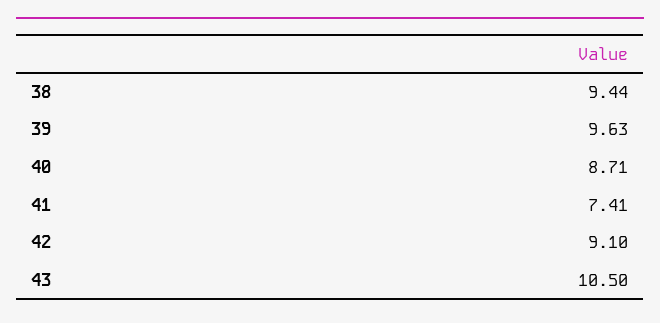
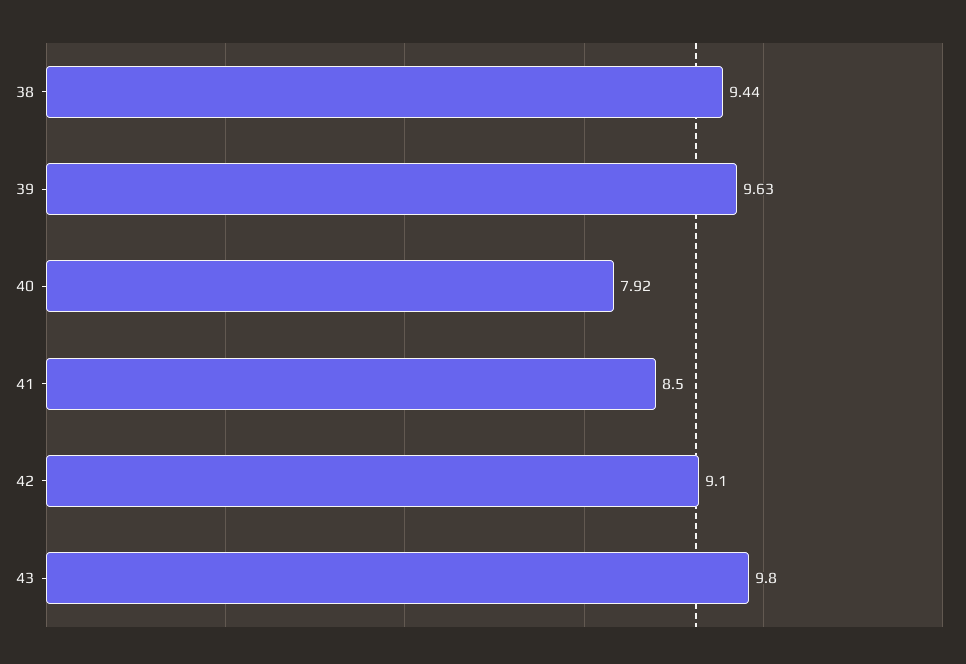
  {
    "38": 9.44,
    "39": 9.63,
-   "40": 8.71,
+   "40": 7.92,
-   "41": 7.41,
+   "41": 8.5,
    "42": 9.1,
-   "43": 10.5
+   "43": 9.8
  }

